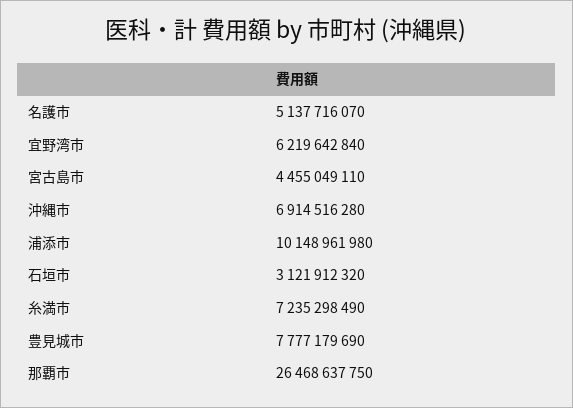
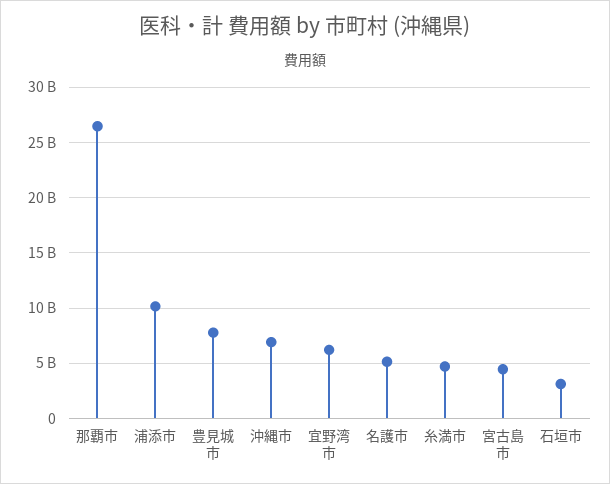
  {
    "名護市": 5137716070,
    "宜野湾市": 6219642840,
    "宮古島市": 4455049110,
    "沖縄市": 6914516280,
    "浦添市": 10148961980,
    "石垣市": 3121912320,
-   "糸満市": 7235298490,
+   "糸満市": 5000000000,
    "豊見城市": 7777179690,
    "那覇市": 26468637750
  }

